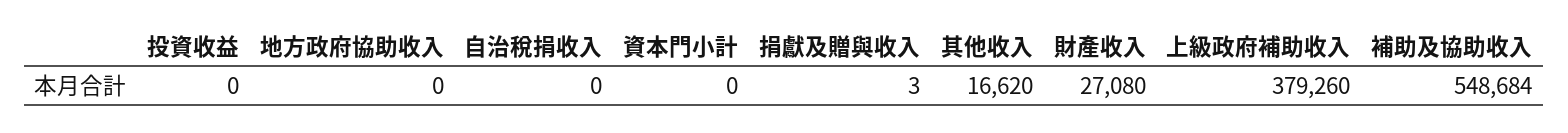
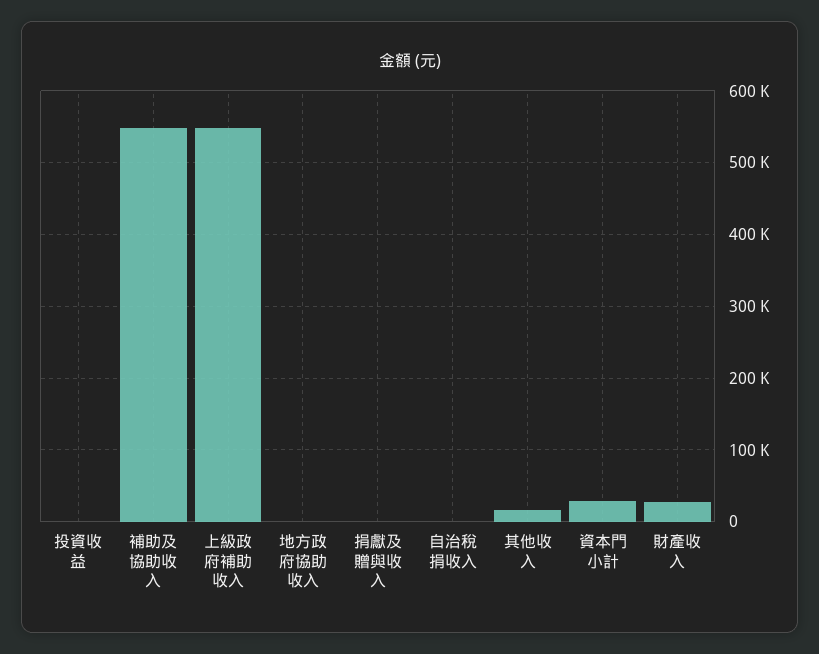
  {
    "投資收益": 0,
    "地方政府協助收入": 0,
    "自治稅捐收入": 0,
-   "資本門小計": 0,
+   "資本門小計": 30000,
    "捐獻及贈與收入": 3,
    "其他收入": 16620,
    "財產收入": 27080,
-   "上級政府補助收入": 379260,
+   "上級政府補助收入": 550000,
    "補助及協助收入": 548684
  }

